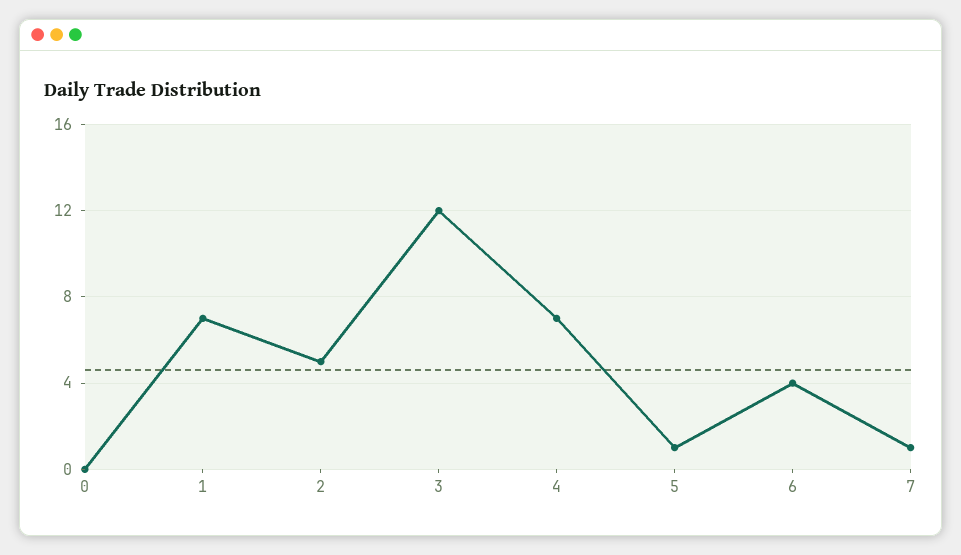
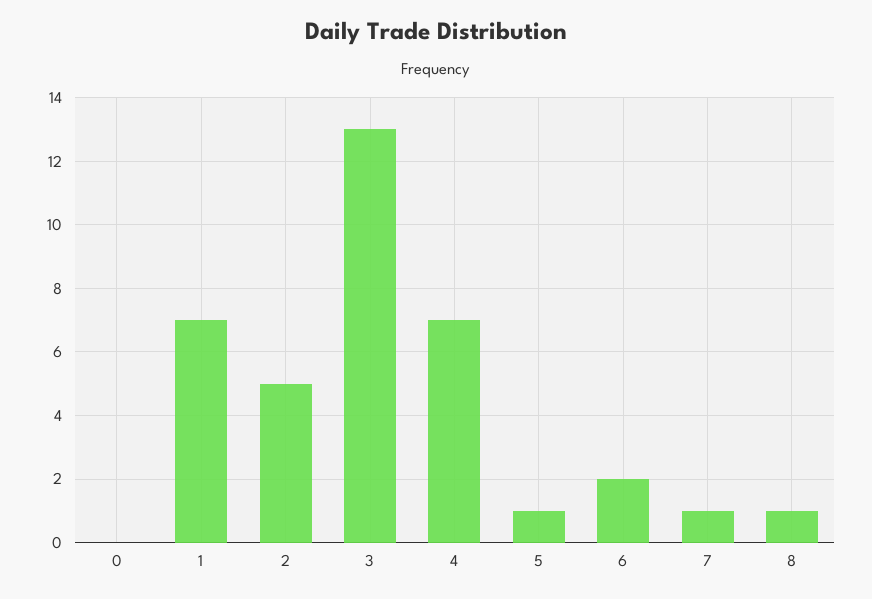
  {
    "0": 0,
    "1": 7,
    "2": 5,
-   "3": 12,
+   "3": 13,
    "4": 7,
    "5": 1,
-   "6": 4,
+   "6": 2,
-   "7": 1
+   "7": 1,
+   "8": 1
  }

